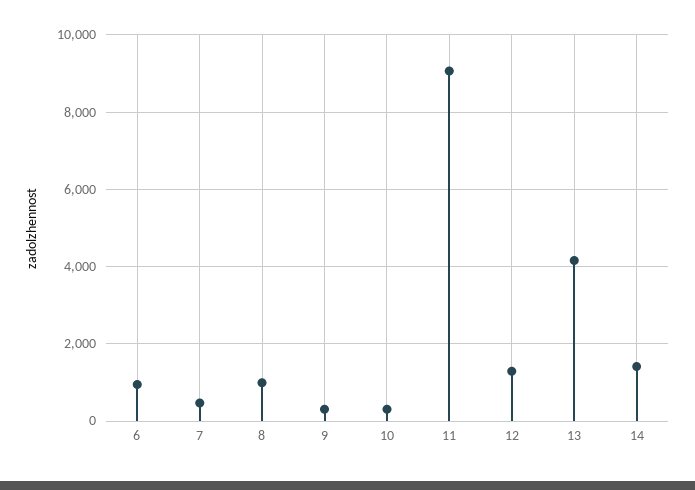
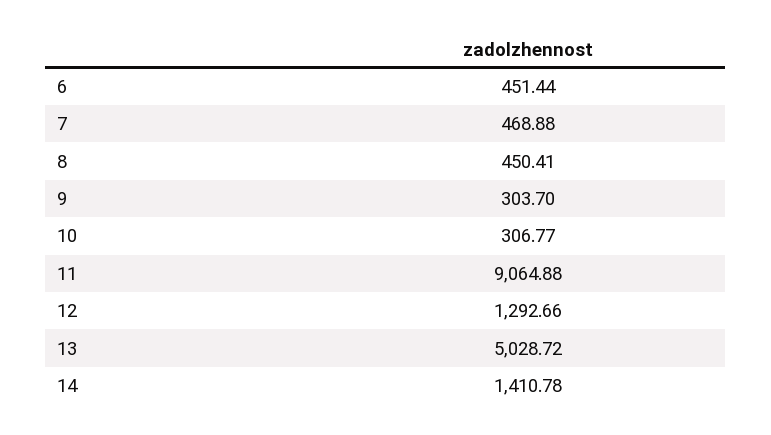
  {
-   "6": 1000,
+   "6": 451.44,
    "7": 468.88,
-   "8": 1000,
+   "8": 450.41,
    "9": 303.7,
    "10": 306.77,
    "11": 9064.88,
    "12": 1292.66,
-   "13": 4200,
+   "13": 5028.72,
    "14": 1410.78
  }

